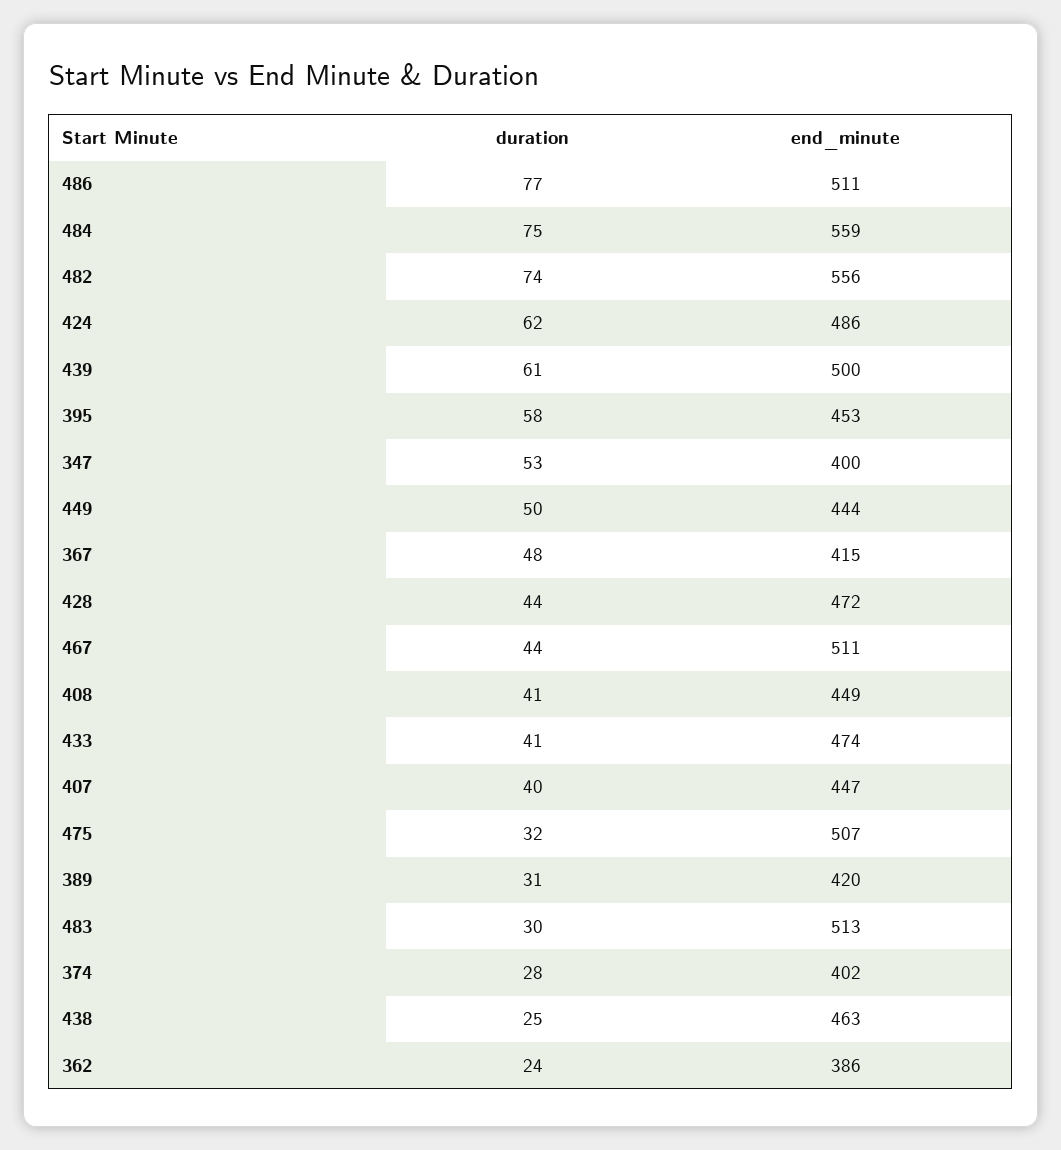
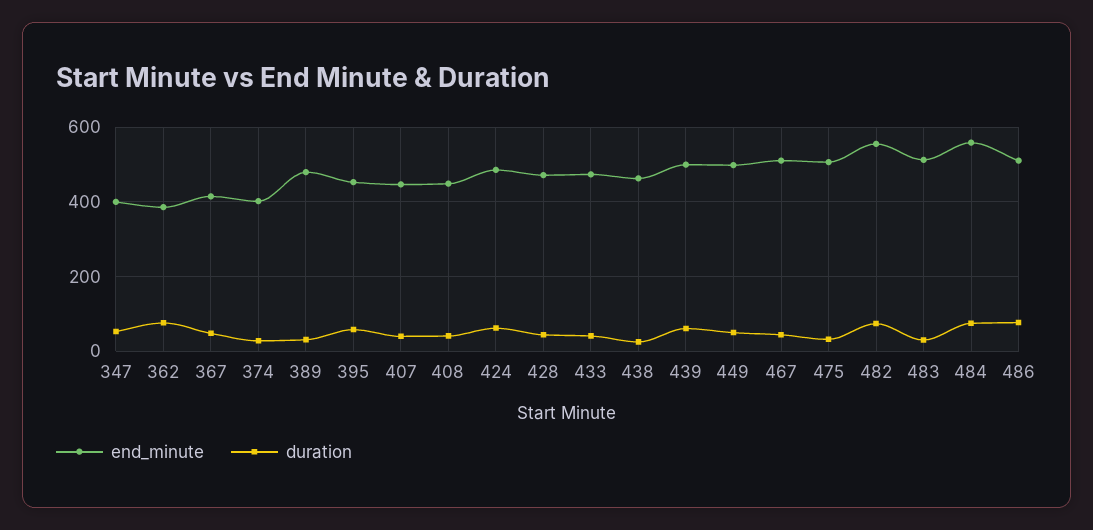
  {
    "duration": {
      "486": 77,
      "484": 75,
      "482": 74,
      "424": 62,
      "439": 61,
      "395": 58,
      "347": 53,
      "449": 50,
      "367": 48,
      "428": 44,
      "467": 44,
      "408": 41,
      "433": 41,
      "407": 40,
      "475": 32,
      "389": 31,
      "483": 30,
      "374": 28,
      "438": 25,
-     "362": 24
+     "362": 80
    },
    "end_minute": {
      "486": 511,
      "484": 559,
      "482": 556,
      "424": 486,
      "439": 500,
      "395": 453,
      "347": 400,
-     "449": 444,
+     "449": 500,
      "367": 415,
      "428": 472,
      "467": 511,
      "408": 449,
      "433": 474,
      "407": 447,
      "475": 507,
-     "389": 420,
+     "389": 480,
      "483": 513,
      "374": 402,
      "438": 463,
      "362": 386
    }
  }

